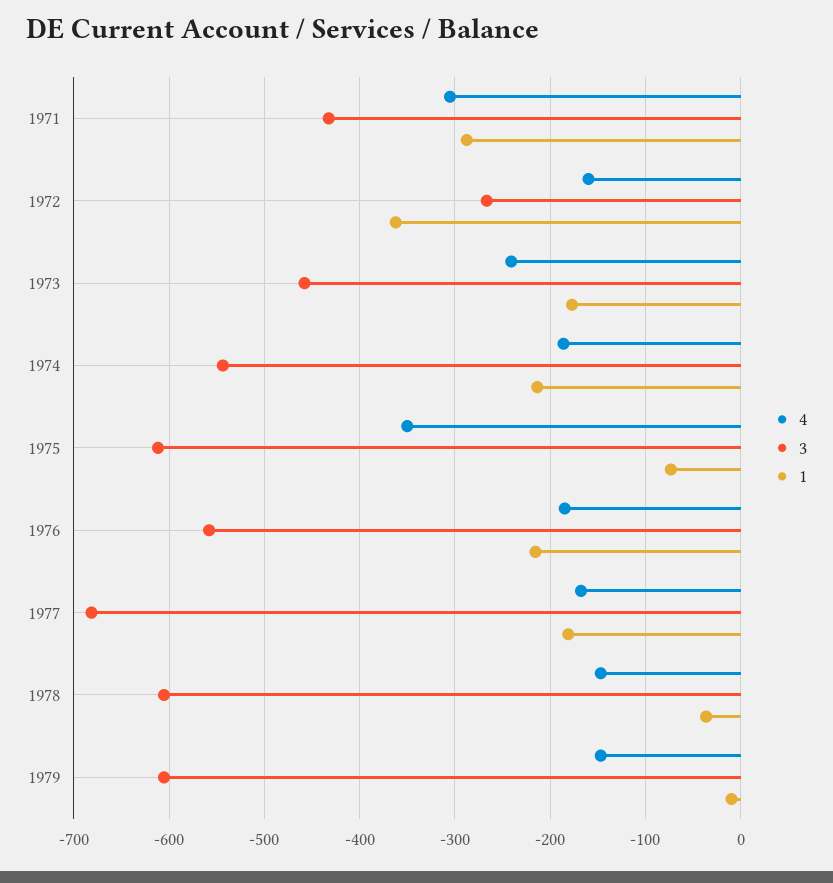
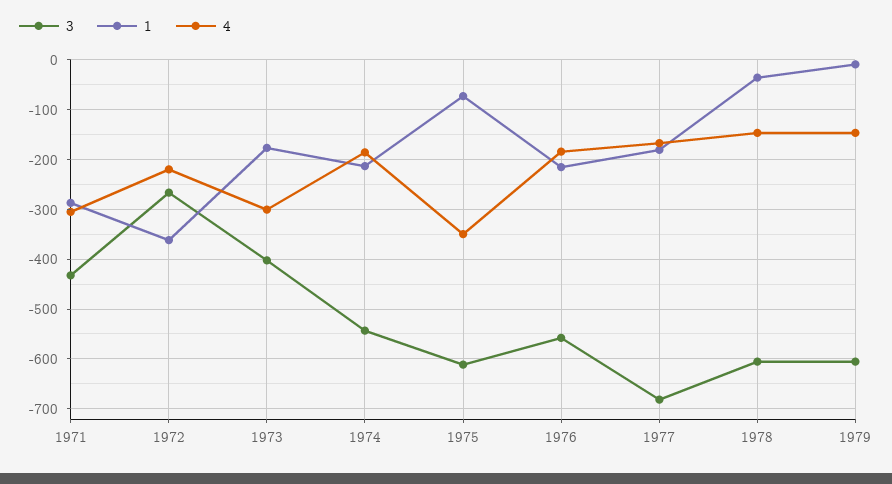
  {
    "4": {
      "1971": -310,
-     "1972": -160,
+     "1972": -220,
-     "1973": -240,
+     "1973": -300,
      "1974": -190,
      "1975": -350,
      "1976": -180,
      "1977": -170,
      "1978": -150,
      "1979": -150
    },
    "3": {
      "1971": -430,
      "1972": -270,
-     "1973": -460,
+     "1973": -400,
      "1974": -540,
      "1975": -610,
      "1976": -560,
      "1977": -680,
      "1978": -610,
      "1979": -610
    },
    "1": {
      "1971": -290,
      "1972": -360,
      "1973": -180,
      "1974": -210,
      "1975": -70,
      "1976": -220,
      "1977": -180,
      "1978": -40,
      "1979": -10
    }
  }

